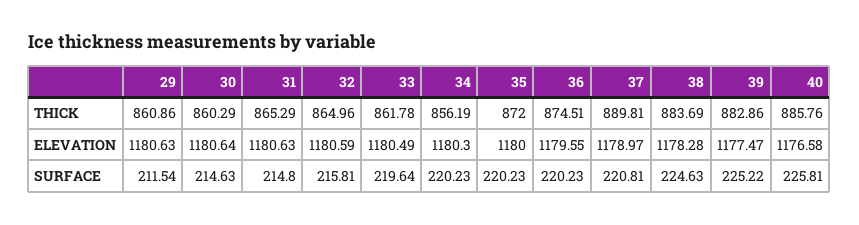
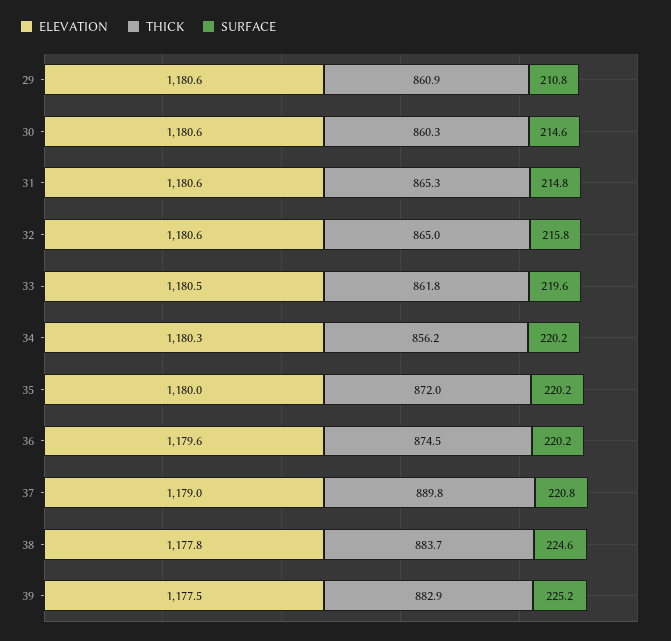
  {
    "THICK": {
      "29": 860.86,
      "30": 860.29,
      "31": 865.29,
      "32": 864.96,
      "33": 861.78,
      "34": 856.19,
      "35": 872,
      "36": 874.51,
      "37": 889.81,
      "38": 883.69,
-     "39": 882.86,
+     "39": 882.86
-     "40": 885.76
    },
    "ELEVATION": {
      "29": 1180.63,
      "30": 1180.64,
      "31": 1180.63,
      "32": 1180.59,
      "33": 1180.49,
      "34": 1180.3,
      "35": 1180,
      "36": 1179.55,
      "37": 1178.97,
-     "38": 1178.28,
+     "38": 1177.8,
-     "39": 1177.47,
+     "39": 1177.47
-     "40": 1176.58
    },
    "SURFACE": {
-     "29": 211.54,
+     "29": 210.8,
      "30": 214.63,
      "31": 214.8,
      "32": 215.81,
      "33": 219.64,
      "34": 220.23,
      "35": 220.23,
      "36": 220.23,
      "37": 220.81,
      "38": 224.63,
-     "39": 225.22,
+     "39": 225.22
-     "40": 225.81
    }
  }

